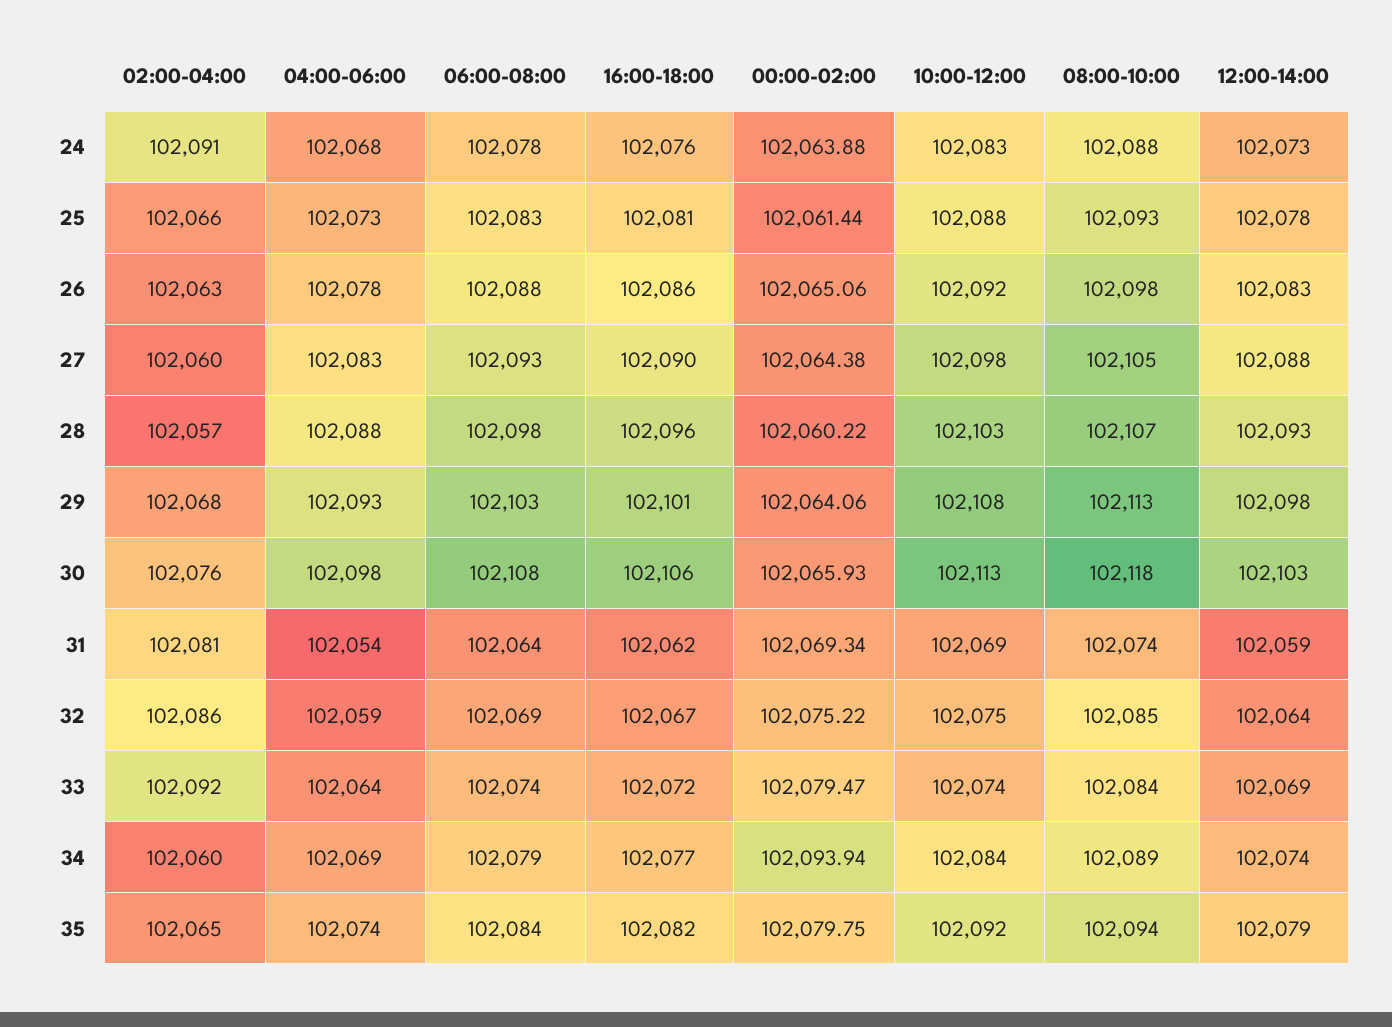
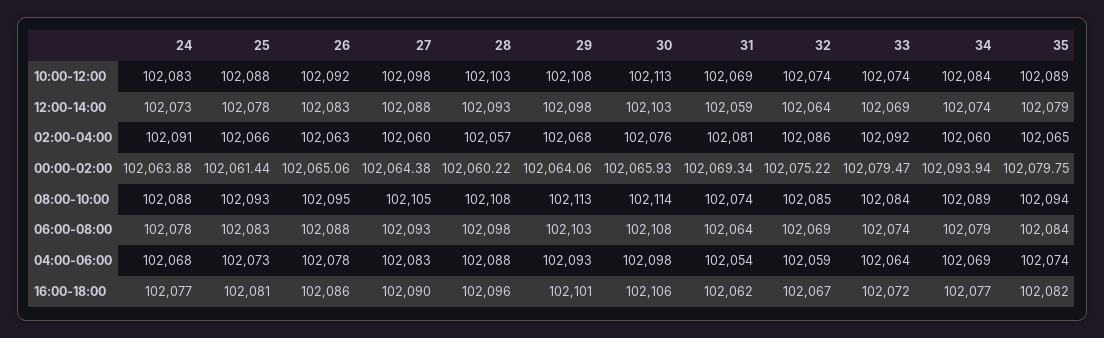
  {
    "02:00-04:00": {
      "24": 102091,
      "25": 102066,
      "26": 102063,
      "27": 102060,
      "28": 102057,
      "29": 102068,
      "30": 102076,
      "31": 102081,
      "32": 102086,
      "33": 102092,
      "34": 102060,
      "35": 102065
    },
    "04:00-06:00": {
      "24": 102068,
      "25": 102073,
      "26": 102078,
      "27": 102083,
      "28": 102088,
      "29": 102093,
      "30": 102098,
      "31": 102054,
      "32": 102059,
      "33": 102064,
      "34": 102069,
      "35": 102074
    },
    "06:00-08:00": {
      "24": 102078,
      "25": 102083,
      "26": 102088,
      "27": 102093,
      "28": 102098,
      "29": 102103,
      "30": 102108,
      "31": 102064,
      "32": 102069,
      "33": 102074,
      "34": 102079,
      "35": 102084
    },
    "16:00-18:00": {
-     "24": 102076,
+     "24": 102077,
      "25": 102081,
      "26": 102086,
      "27": 102090,
      "28": 102096,
      "29": 102101,
      "30": 102106,
      "31": 102062,
      "32": 102067,
      "33": 102072,
      "34": 102077,
      "35": 102082
    },
    "00:00-02:00": {
      "24": 102063.88,
      "25": 102061.44,
      "26": 102065.06,
      "27": 102064.38,
      "28": 102060.22,
      "29": 102064.06,
      "30": 102065.93,
      "31": 102069.34,
      "32": 102075.22,
      "33": 102079.47,
      "34": 102093.94,
      "35": 102079.75
    },
    "10:00-12:00": {
      "24": 102083,
      "25": 102088,
      "26": 102092,
      "27": 102098,
      "28": 102103,
      "29": 102108,
      "30": 102113,
      "31": 102069,
-     "32": 102075,
+     "32": 102074,
      "33": 102074,
      "34": 102084,
-     "35": 102092
+     "35": 102089
    },
    "08:00-10:00": {
      "24": 102088,
      "25": 102093,
-     "26": 102098,
+     "26": 102095,
      "27": 102105,
-     "28": 102107,
+     "28": 102108,
      "29": 102113,
-     "30": 102118,
+     "30": 102114,
      "31": 102074,
      "32": 102085,
      "33": 102084,
      "34": 102089,
      "35": 102094
    },
    "12:00-14:00": {
      "24": 102073,
      "25": 102078,
      "26": 102083,
      "27": 102088,
      "28": 102093,
      "29": 102098,
      "30": 102103,
      "31": 102059,
      "32": 102064,
      "33": 102069,
      "34": 102074,
      "35": 102079
    }
  }

